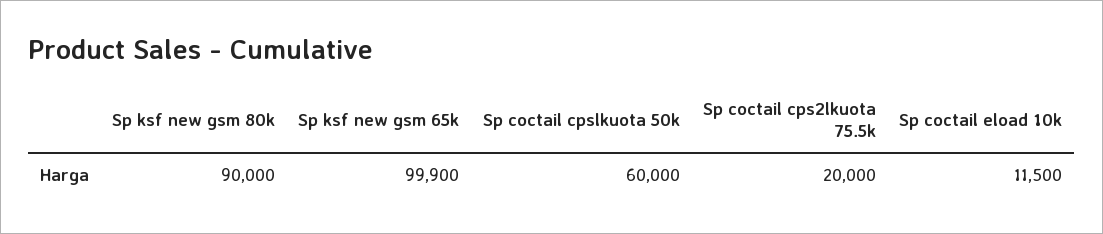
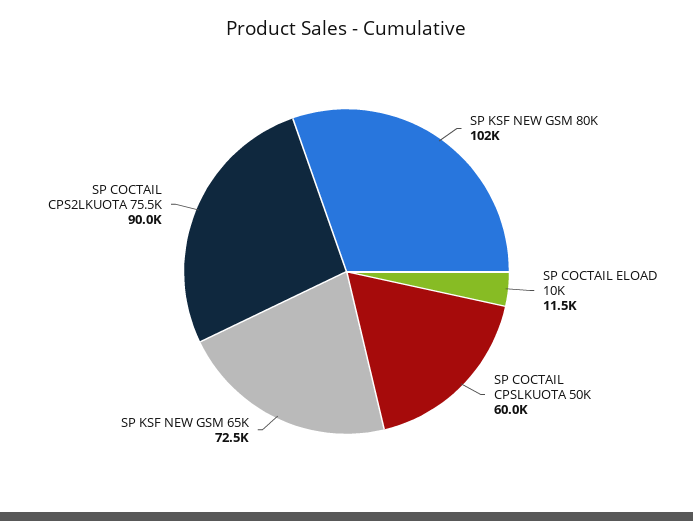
  {
-   "Sp ksf new gsm 80k": 90000,
+   "Sp ksf new gsm 80k": 102000,
-   "Sp ksf new gsm 65k": 99900,
+   "Sp ksf new gsm 65k": 72500,
    "Sp coctail cpslkuota 50k": 60000,
-   "Sp coctail cps2lkuota 75.5k": 20000,
+   "Sp coctail cps2lkuota 75.5k": 90000,
    "Sp coctail eload 10k": 11500
  }

